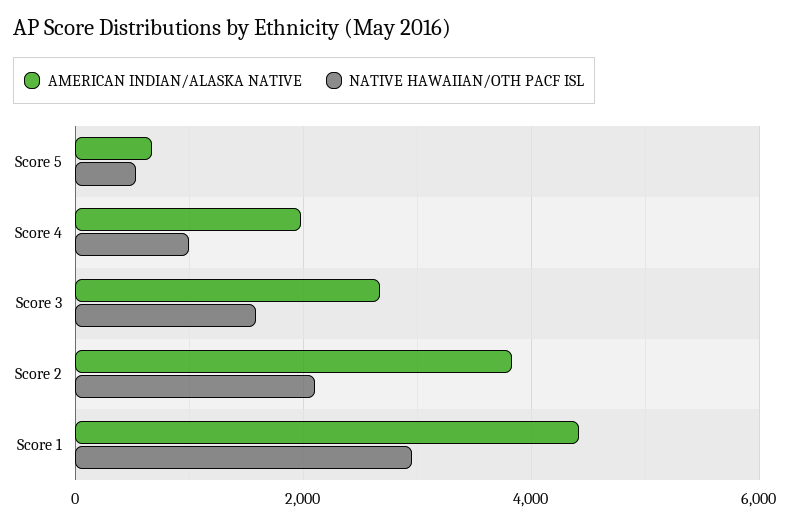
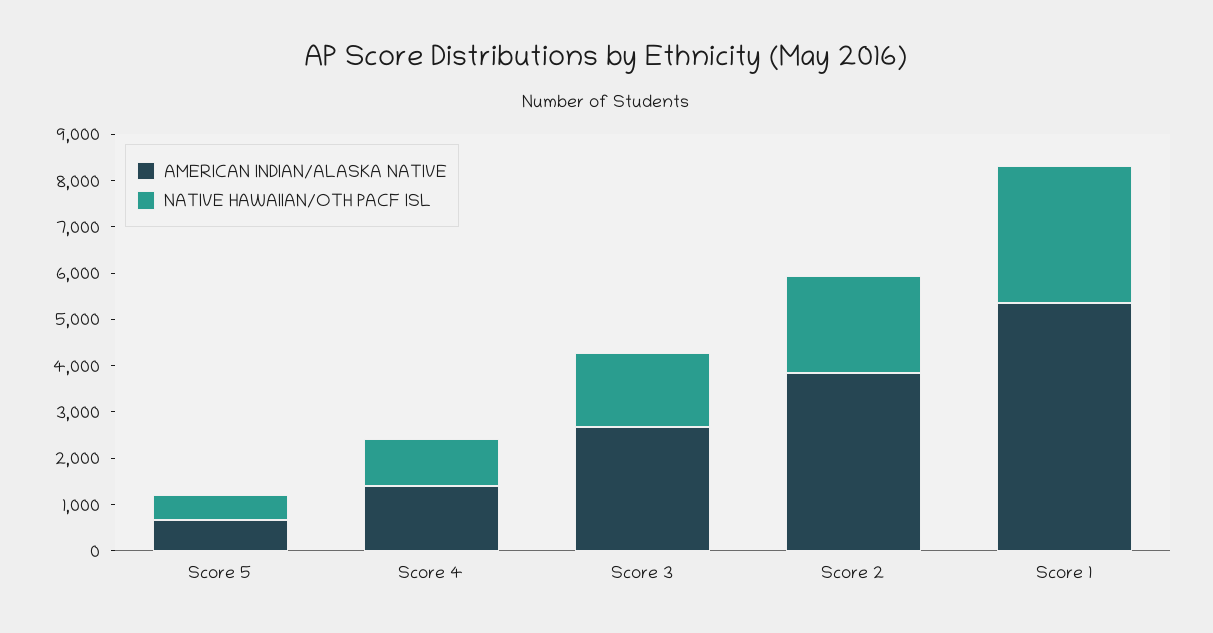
  {
    "AMERICAN INDIAN/ALASKA NATIVE": {
      "Score 5": 600,
-     "Score 4": 2000,
+     "Score 4": 1400,
      "Score 3": 2600,
      "Score 2": 3800,
-     "Score 1": 4400
+     "Score 1": 5400
    },
    "NATIVE HAWAIIAN/OTH PACF ISL": {
      "Score 5": 600,
      "Score 4": 1000,
      "Score 3": 1600,
      "Score 2": 2200,
      "Score 1": 3000
    }
  }

